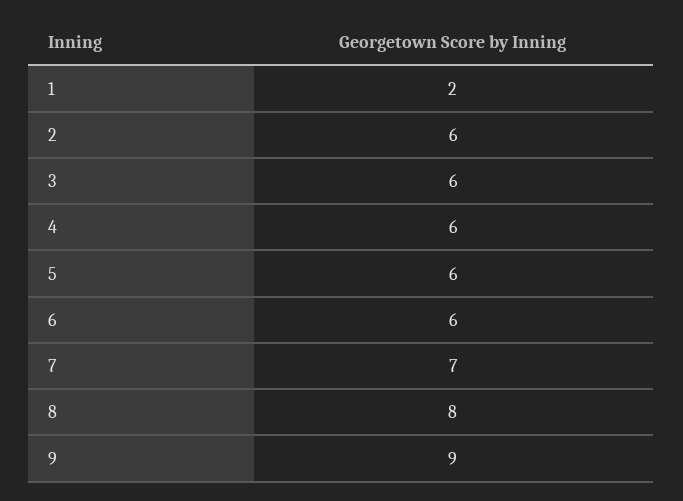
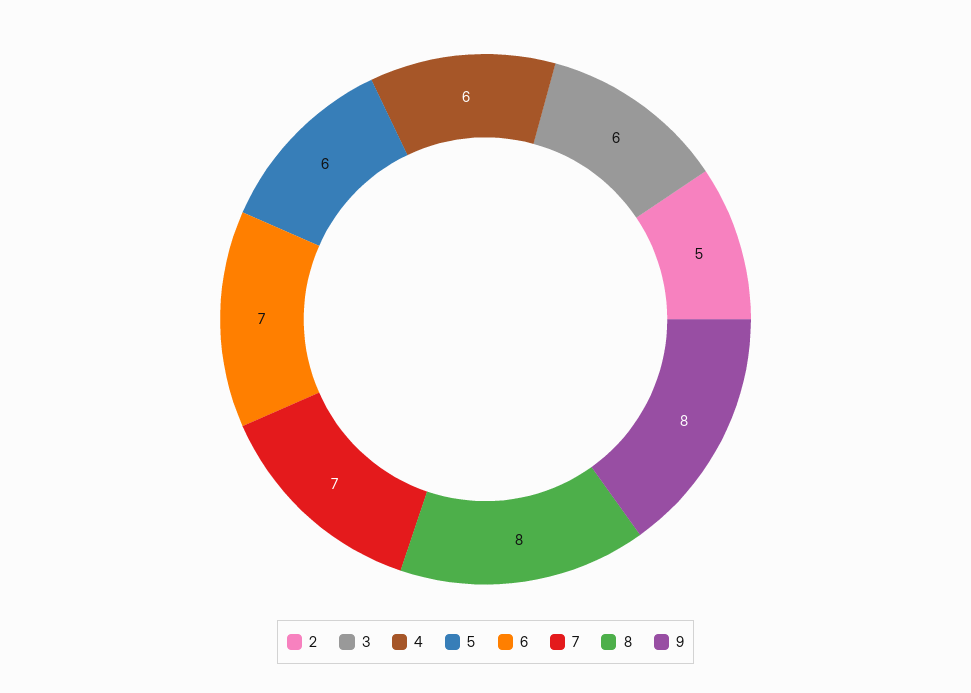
  {
-   "1": 2,
-   "2": 6,
+   "2": 5,
    "3": 6,
    "4": 6,
    "5": 6,
-   "6": 6,
+   "6": 7,
    "7": 7,
    "8": 8,
-   "9": 9
+   "9": 8
  }

